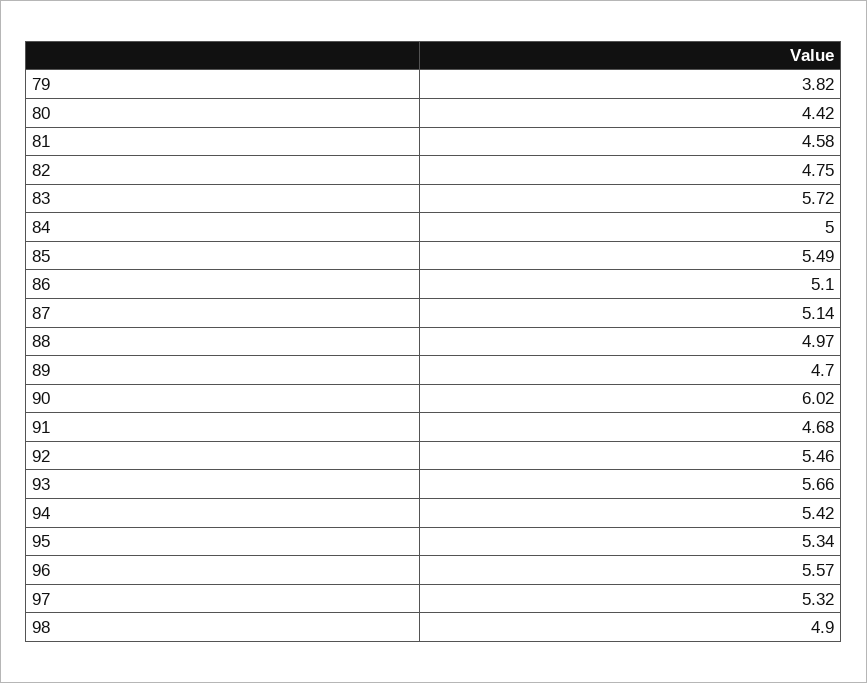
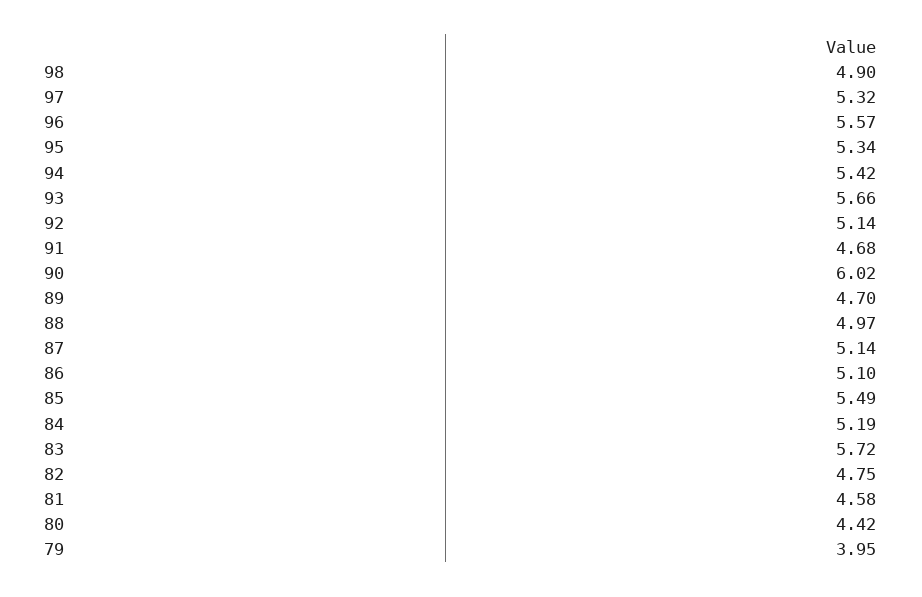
  {
-   "79": 3.82,
+   "79": 3.95,
    "80": 4.42,
    "81": 4.58,
    "82": 4.75,
    "83": 5.72,
-   "84": 5,
+   "84": 5.19,
    "85": 5.49,
    "86": 5.1,
    "87": 5.14,
    "88": 4.97,
    "89": 4.7,
    "90": 6.02,
    "91": 4.68,
-   "92": 5.46,
+   "92": 5.14,
    "93": 5.66,
    "94": 5.42,
    "95": 5.34,
    "96": 5.57,
    "97": 5.32,
    "98": 4.9
  }

